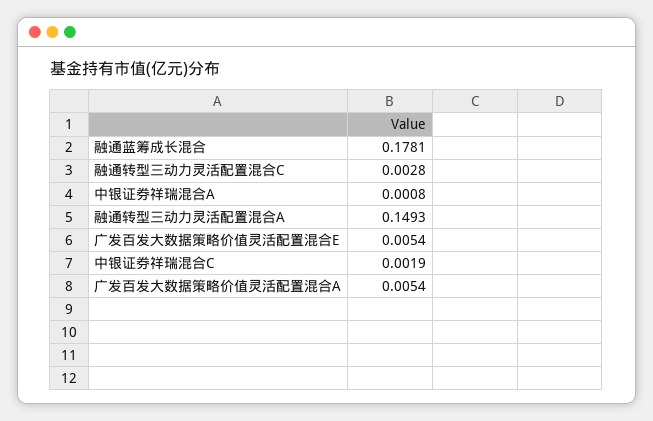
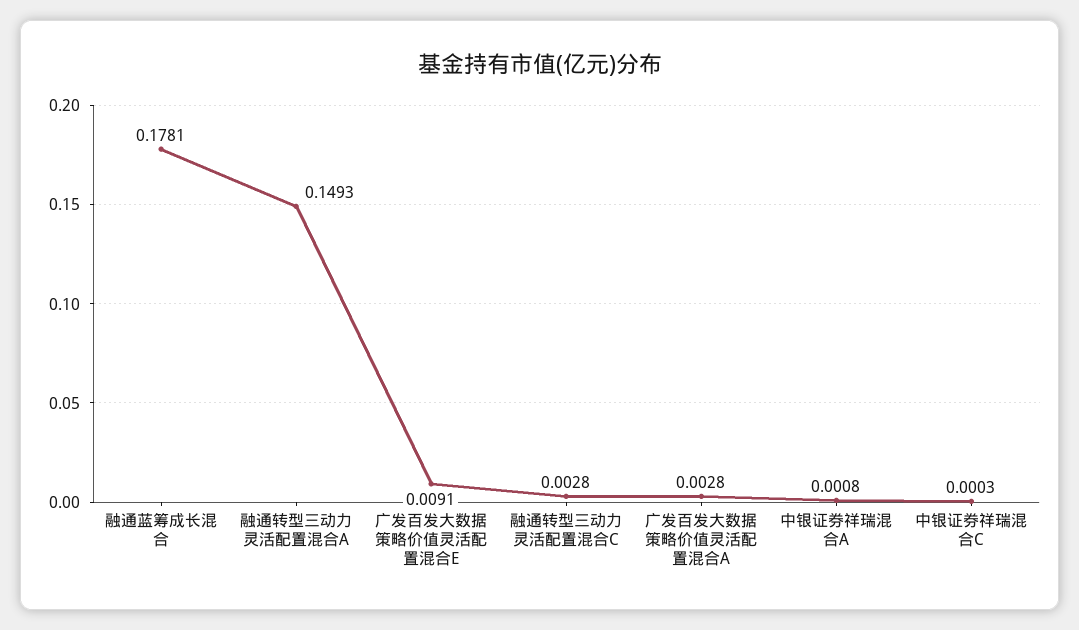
  {
    "融通蓝筹成长混合": 0.1781,
    "融通转型三动力灵活配置混合C": 0.0028,
    "中银证券祥瑞混合A": 0.0008,
    "融通转型三动力灵活配置混合A": 0.1493,
-   "广发百发大数据策略价值灵活配置混合E": 0.0054,
+   "广发百发大数据策略价值灵活配置混合E": 0.0091,
-   "中银证券祥瑞混合C": 0.0019,
+   "中银证券祥瑞混合C": 0.0003,
-   "广发百发大数据策略价值灵活配置混合A": 0.0054
+   "广发百发大数据策略价值灵活配置混合A": 0.0028
  }

